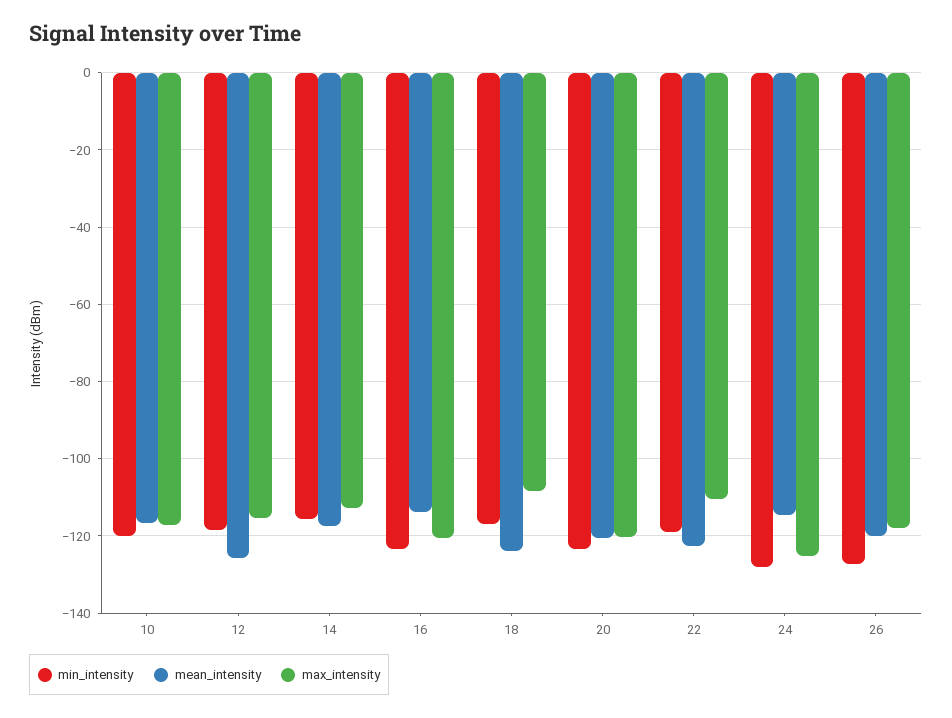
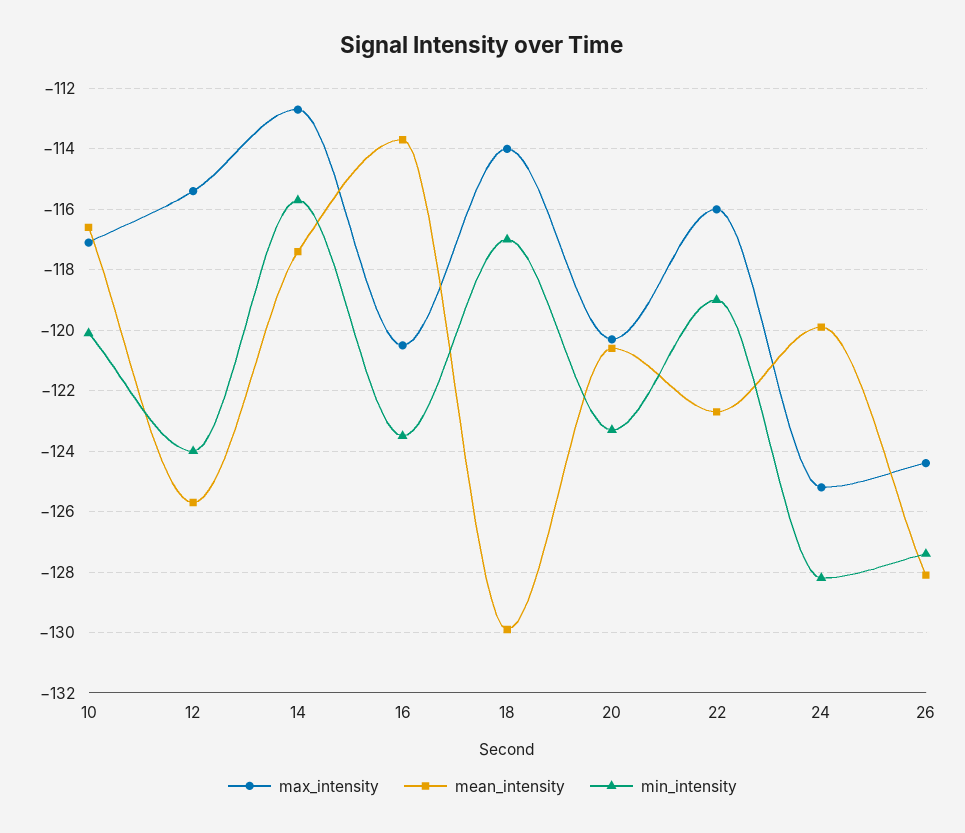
  {
    "min_intensity": {
      "10": -120,
-     "12": -118,
+     "12": -124,
      "14": -115.5,
      "16": -123.5,
      "18": -117,
      "20": -123.5,
      "22": -119,
      "24": -128,
      "26": -127.5
    },
    "mean_intensity": {
      "10": -116.5,
      "12": -125.5,
      "14": -117.5,
      "16": -113.5,
-     "18": -124,
+     "18": -130,
      "20": -120.5,
      "22": -122.5,
-     "24": -114,
+     "24": -120,
-     "26": -120
+     "26": -128
    },
    "max_intensity": {
      "10": -117,
      "12": -115.5,
      "14": -112.5,
      "16": -120.5,
-     "18": -108,
+     "18": -114,
      "20": -120.5,
-     "22": -110,
+     "22": -116,
      "24": -125,
-     "26": -118
+     "26": -124.5
    }
  }

